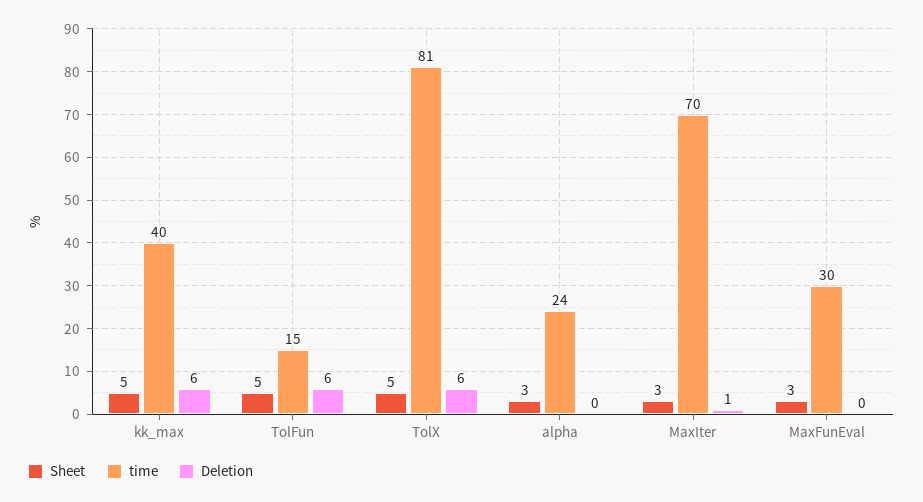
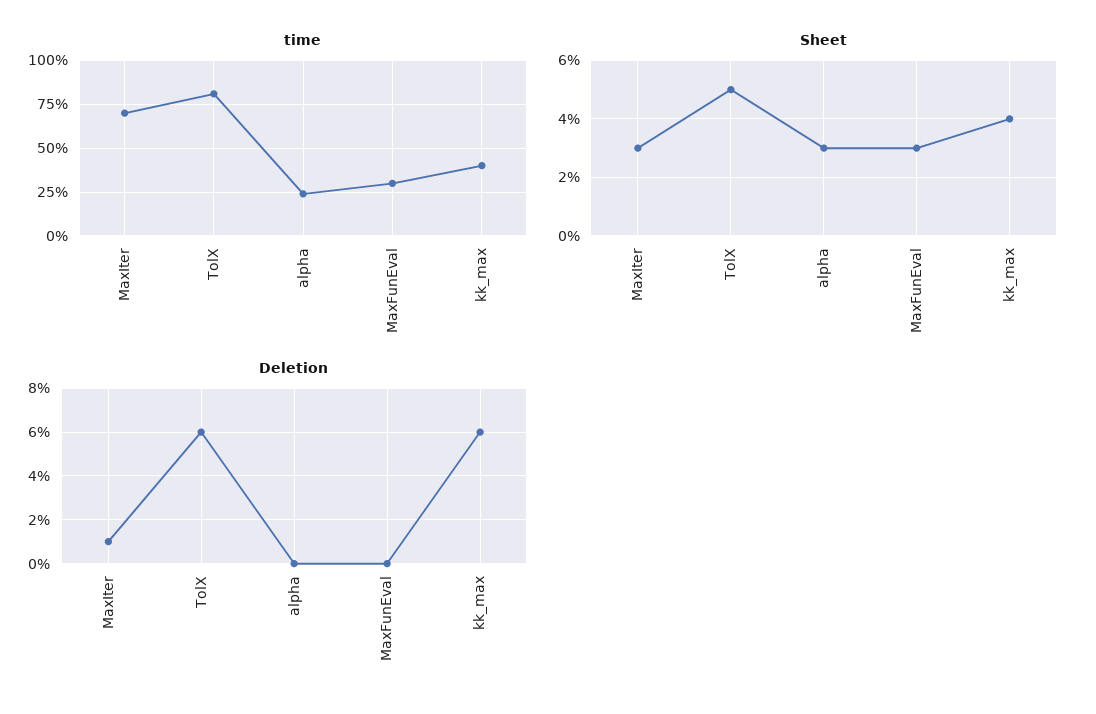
  {
    "Sheet": {
-     "kk_max": 5,
+     "kk_max": 4,
-     "TolFun": 5,
      "TolX": 5,
      "alpha": 3,
      "MaxIter": 3,
      "MaxFunEval": 3
    },
    "time": {
      "kk_max": 40,
-     "TolFun": 15,
      "TolX": 81,
      "alpha": 24,
      "MaxIter": 70,
      "MaxFunEval": 30
    },
    "Deletion": {
      "kk_max": 6,
-     "TolFun": 6,
      "TolX": 6,
      "alpha": 0,
      "MaxIter": 1,
      "MaxFunEval": 0
    }
  }

